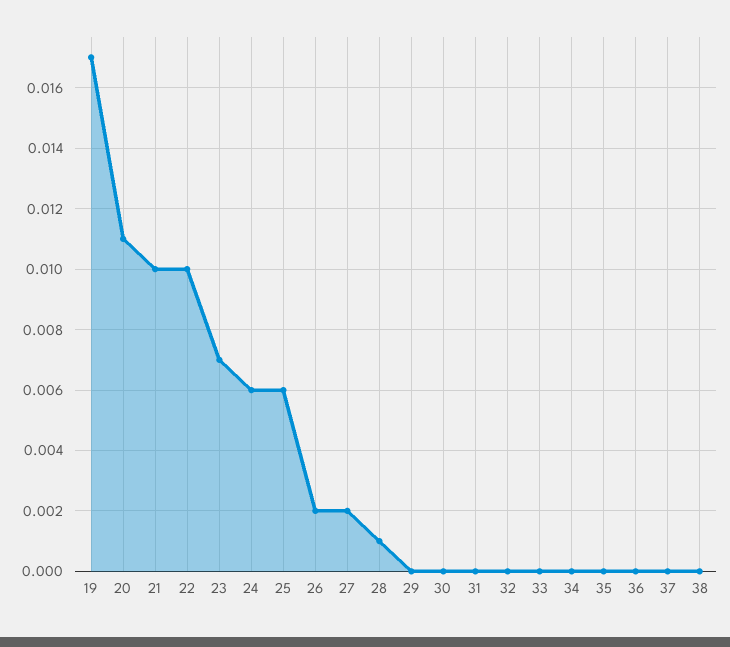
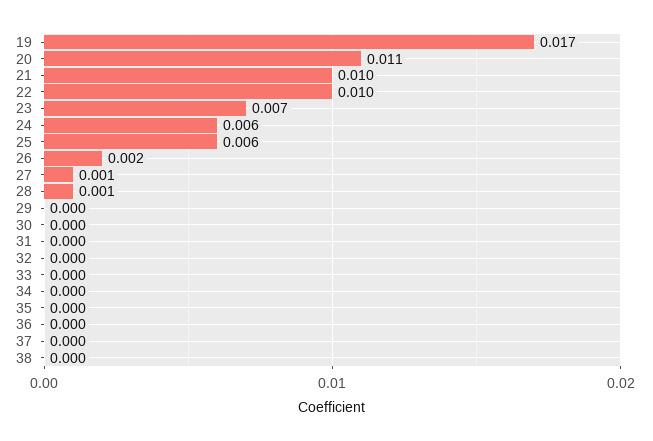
  {
    "19": 0.017,
    "20": 0.011,
    "21": 0.01,
    "22": 0.01,
    "23": 0.007,
    "24": 0.006,
    "25": 0.006,
    "26": 0.002,
-   "27": 0.002,
+   "27": 0.001,
    "28": 0.001,
    "29": 0,
    "30": 0,
    "31": 0,
    "32": 0,
    "33": 0,
    "34": 0,
    "35": 0,
    "36": 0,
    "37": 0,
    "38": 0
  }

